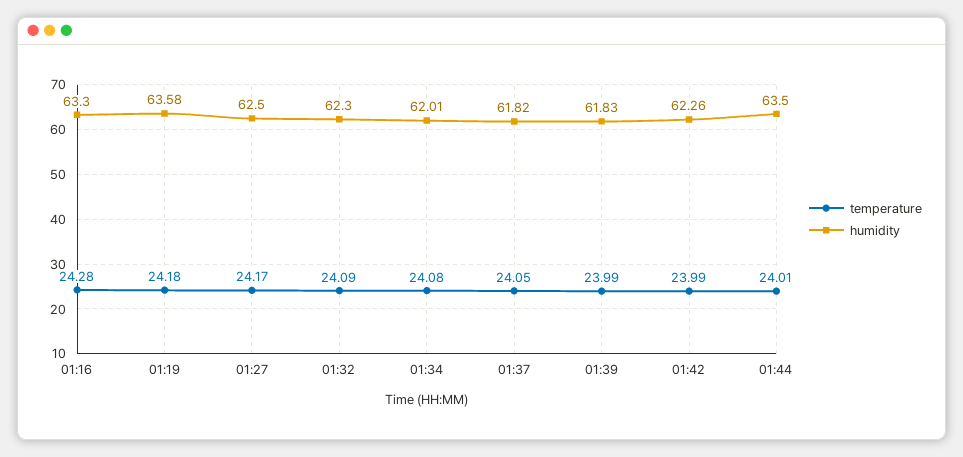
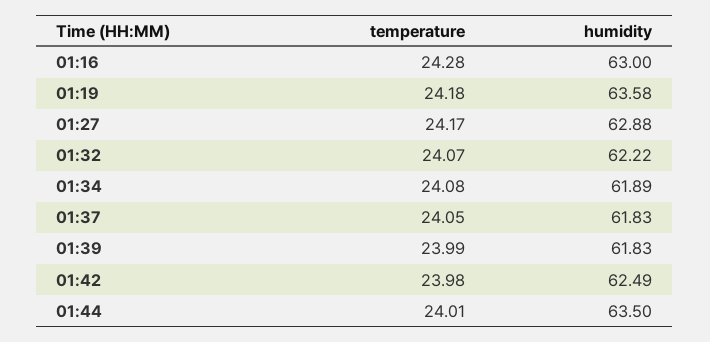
  {
    "temperature": {
      "01:16": 24.28,
      "01:19": 24.18,
      "01:27": 24.17,
-     "01:32": 24.09,
+     "01:32": 24.07,
      "01:34": 24.08,
      "01:37": 24.05,
      "01:39": 23.99,
-     "01:42": 23.99,
+     "01:42": 23.98,
      "01:44": 24.01
    },
    "humidity": {
-     "01:16": 63.3,
+     "01:16": 63,
      "01:19": 63.58,
-     "01:27": 62.5,
+     "01:27": 62.88,
-     "01:32": 62.3,
+     "01:32": 62.22,
-     "01:34": 62.01,
+     "01:34": 61.89,
-     "01:37": 61.82,
+     "01:37": 61.83,
      "01:39": 61.83,
-     "01:42": 62.26,
+     "01:42": 62.49,
      "01:44": 63.5
    }
  }

